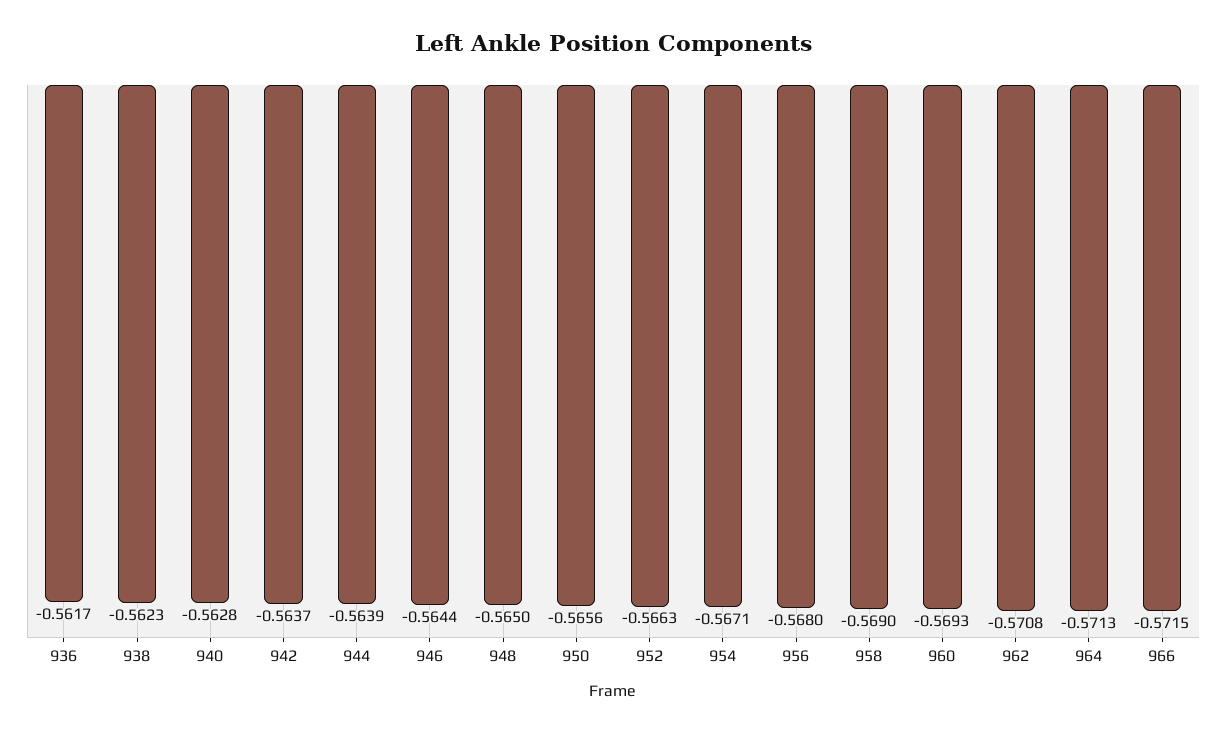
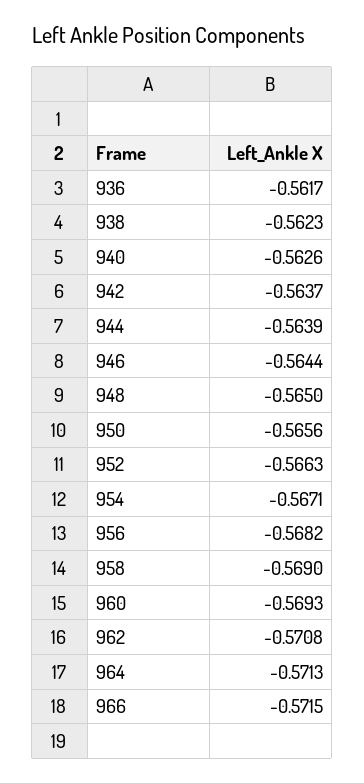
  {
    "936": -0.5617,
    "938": -0.5623,
-   "940": -0.5628,
+   "940": -0.5626,
    "942": -0.5637,
    "944": -0.5639,
    "946": -0.5644,
    "948": -0.565,
    "950": -0.5656,
    "952": -0.5663,
    "954": -0.5671,
-   "956": -0.568,
+   "956": -0.5682,
    "958": -0.569,
    "960": -0.5693,
    "962": -0.5708,
    "964": -0.5713,
    "966": -0.5715
  }

